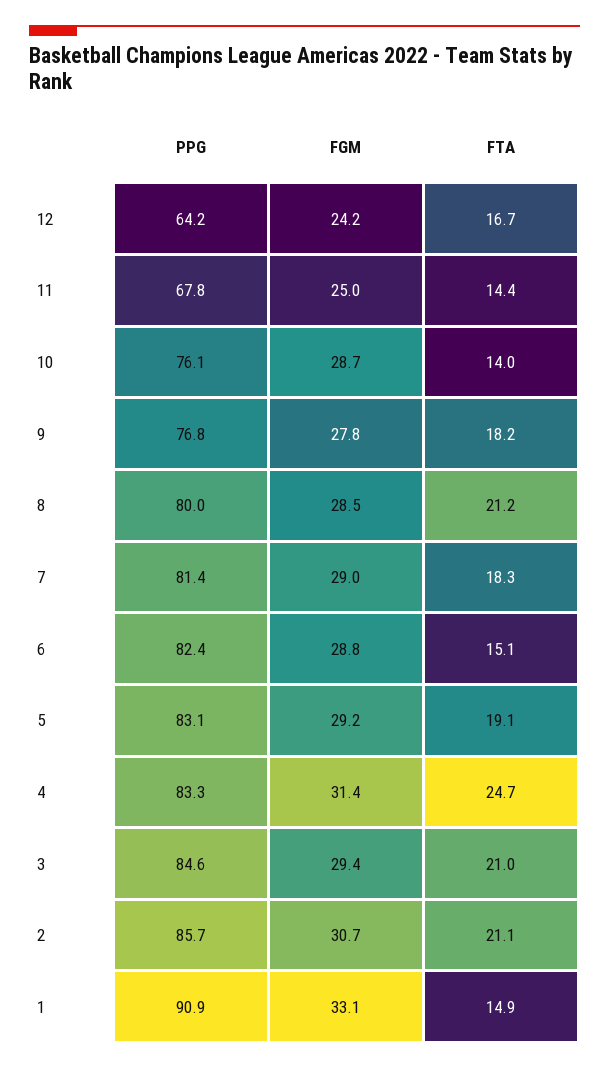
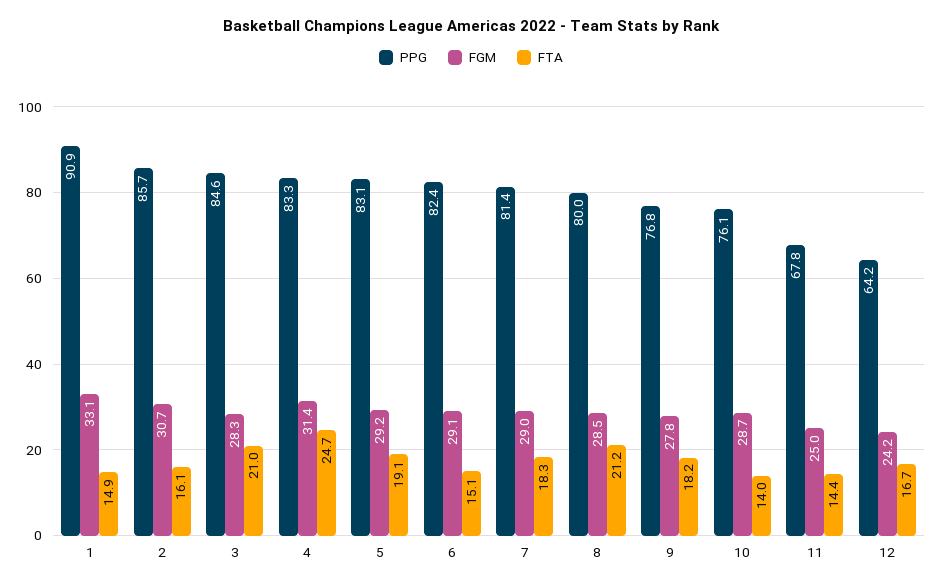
  {
    "PPG": {
      "12": 64.2,
      "11": 67.8,
      "10": 76.1,
      "9": 76.8,
      "8": 80,
      "7": 81.4,
      "6": 82.4,
      "5": 83.1,
      "4": 83.3,
      "3": 84.6,
      "2": 85.7,
      "1": 90.9
    },
    "FGM": {
      "12": 24.2,
      "11": 25,
      "10": 28.7,
      "9": 27.8,
      "8": 28.5,
      "7": 29,
-     "6": 28.8,
+     "6": 29.1,
      "5": 29.2,
      "4": 31.4,
-     "3": 29.4,
+     "3": 28.3,
      "2": 30.7,
      "1": 33.1
    },
    "FTA": {
      "12": 16.7,
      "11": 14.4,
      "10": 14,
      "9": 18.2,
      "8": 21.2,
      "7": 18.3,
      "6": 15.1,
      "5": 19.1,
      "4": 24.7,
      "3": 21,
-     "2": 21.1,
+     "2": 16.1,
      "1": 14.9
    }
  }

